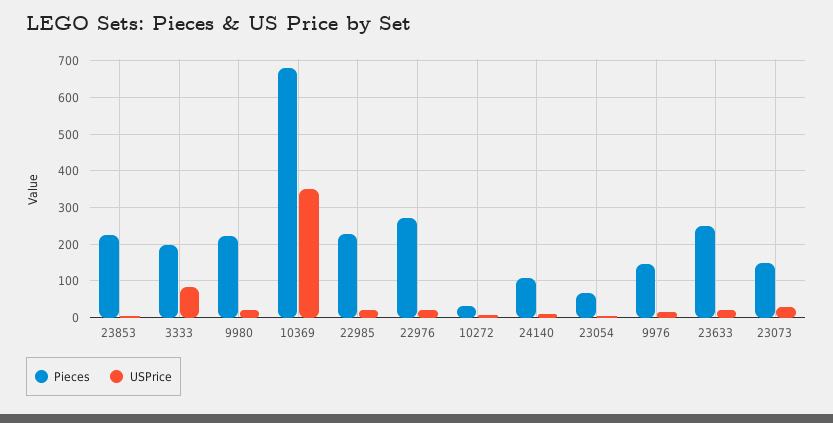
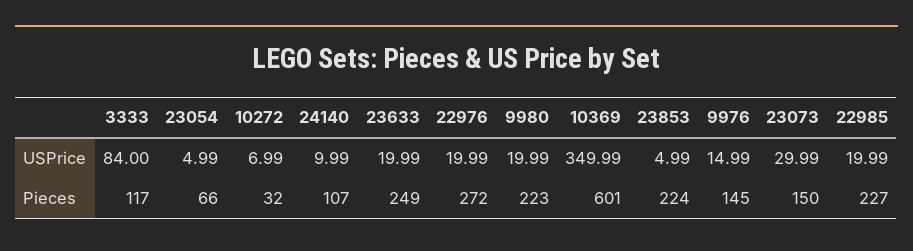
  {
    "Pieces": {
      "23853": 224,
-     "3333": 200,
+     "3333": 117,
      "9980": 223,
-     "10369": 680,
+     "10369": 601,
      "22985": 227,
      "22976": 272,
      "10272": 32,
      "24140": 107,
      "23054": 66,
      "9976": 145,
      "23633": 249,
      "23073": 150
    },
    "USPrice": {
      "23853": 4.99,
      "3333": 84,
      "9980": 19.99,
      "10369": 349.99,
      "22985": 19.99,
      "22976": 19.99,
      "10272": 6.99,
      "24140": 9.99,
      "23054": 4.99,
      "9976": 14.99,
      "23633": 19.99,
      "23073": 29.99
    }
  }

